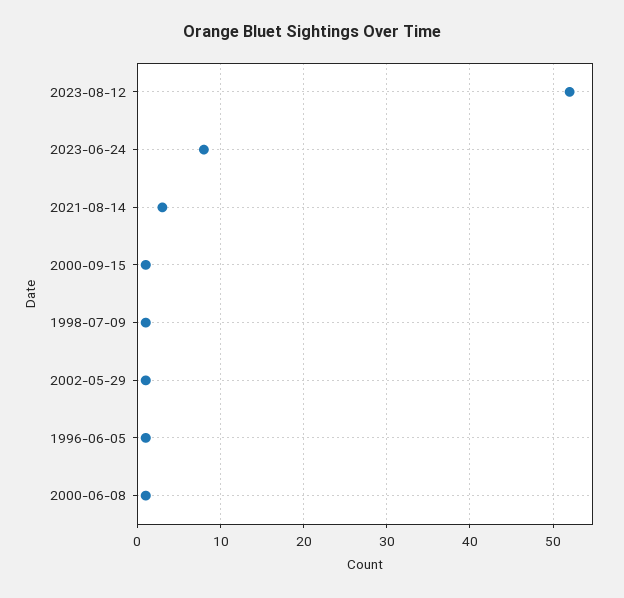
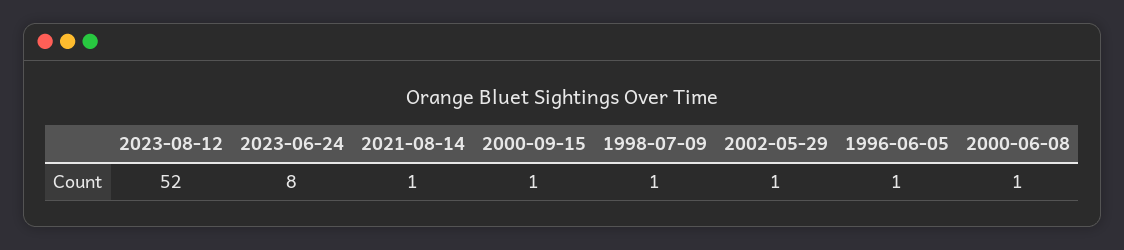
  {
    "2023-08-12": 52,
    "2023-06-24": 8,
-   "2021-08-14": 3,
+   "2021-08-14": 1,
    "2000-09-15": 1,
    "1998-07-09": 1,
    "2002-05-29": 1,
    "1996-06-05": 1,
    "2000-06-08": 1
  }

